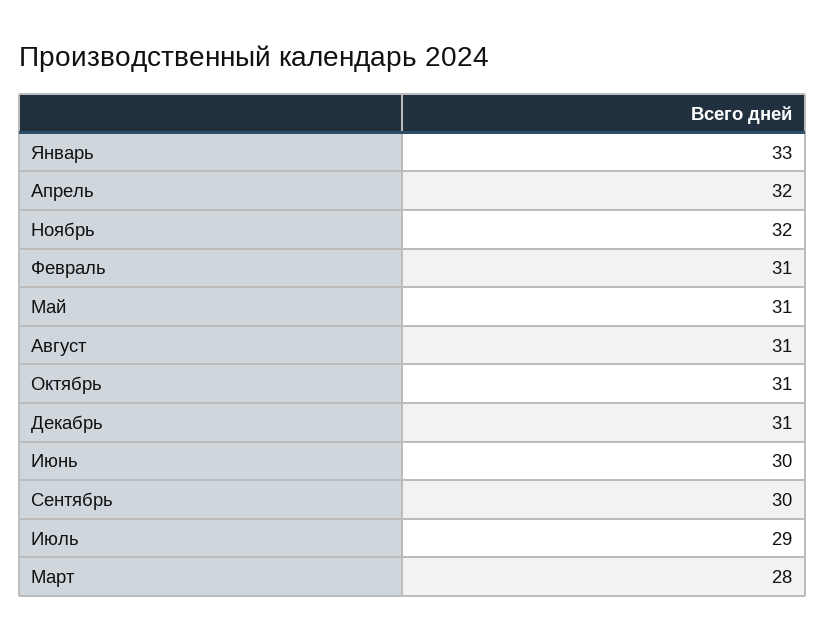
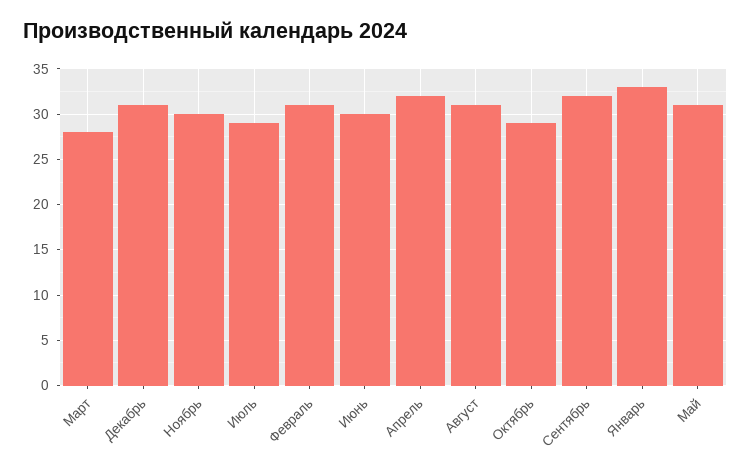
  {
    "Январь": 33,
    "Апрель": 32,
-   "Ноябрь": 32,
+   "Ноябрь": 30,
    "Февраль": 31,
    "Май": 31,
    "Август": 31,
-   "Октябрь": 31,
+   "Октябрь": 29,
    "Декабрь": 31,
    "Июнь": 30,
-   "Сентябрь": 30,
+   "Сентябрь": 32,
    "Июль": 29,
    "Март": 28
  }

